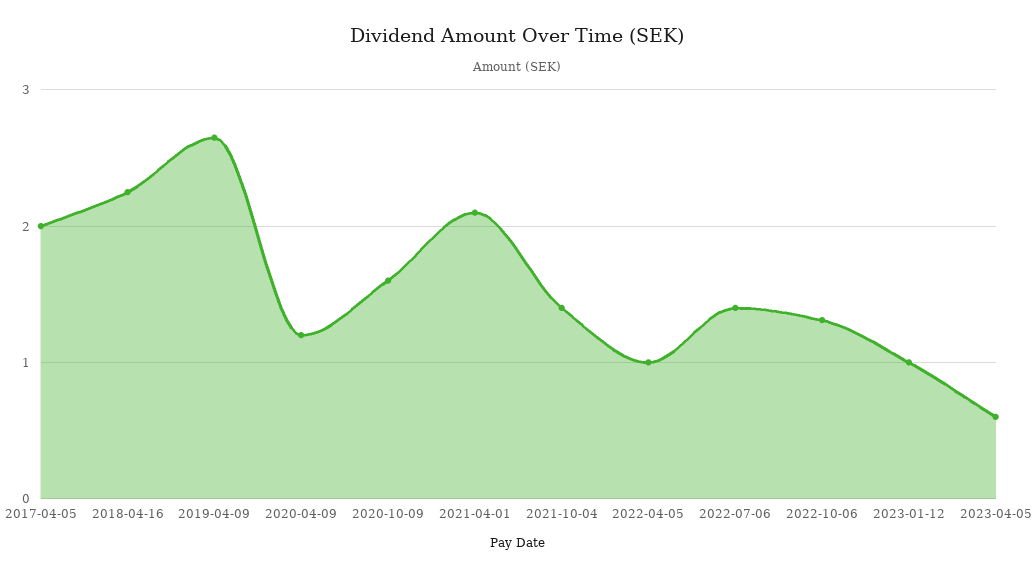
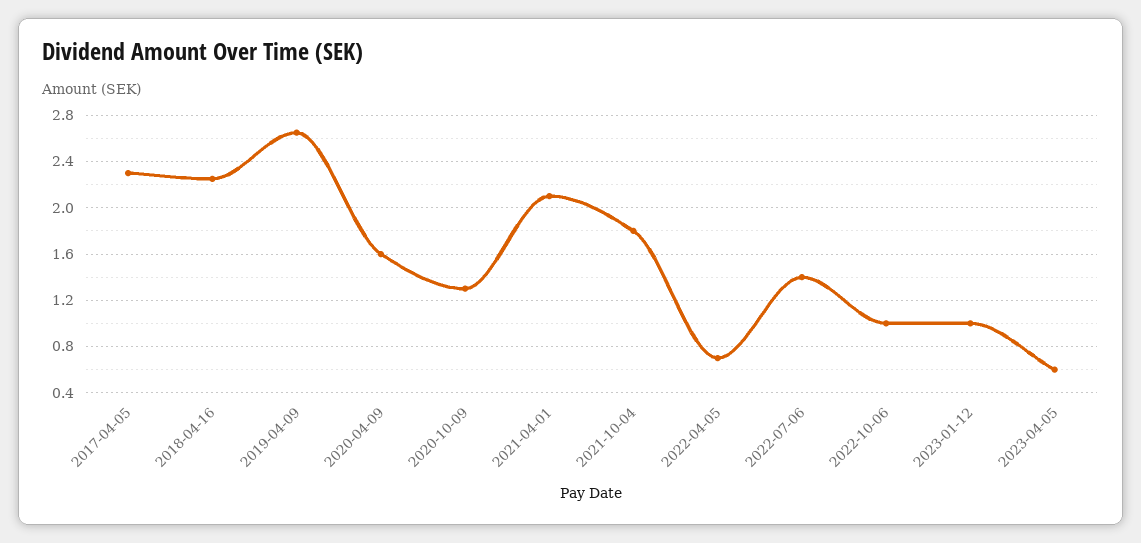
  {
-   "2017-04-05": 2,
+   "2017-04-05": 2.3,
    "2018-04-16": 2.3,
    "2019-04-09": 2.7,
-   "2020-04-09": 1.2,
+   "2020-04-09": 1.6,
-   "2020-10-09": 1.6,
+   "2020-10-09": 1.3,
    "2021-04-01": 2.1,
-   "2021-10-04": 1.4,
+   "2021-10-04": 1.8,
-   "2022-04-05": 1,
+   "2022-04-05": 0.7,
    "2022-07-06": 1.4,
-   "2022-10-06": 1.3,
+   "2022-10-06": 1,
    "2023-01-12": 1,
    "2023-04-05": 0.6
  }

